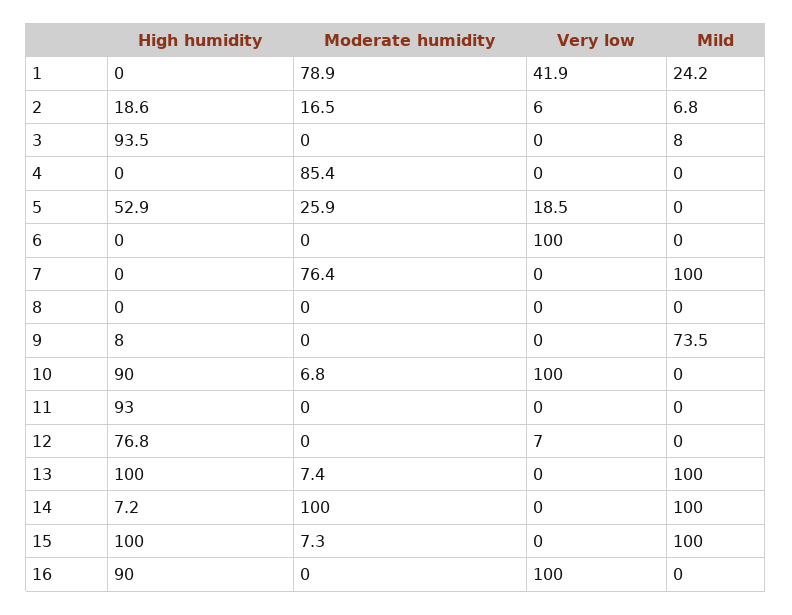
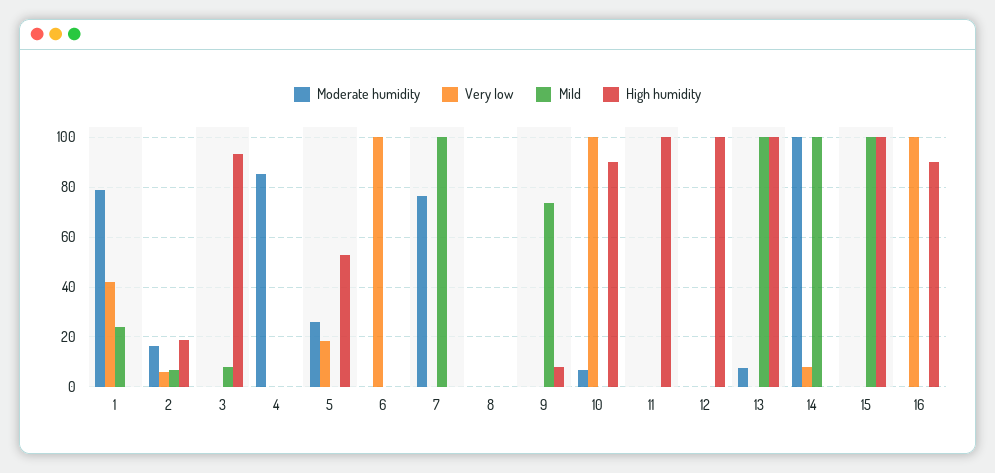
  {
    "High humidity": {
      "1": 0,
      "2": 18.6,
      "3": 93.5,
      "4": 0,
      "5": 52.9,
      "6": 0,
      "7": 0,
      "8": 0,
      "9": 8,
      "10": 90,
-     "11": 93,
+     "11": 100,
-     "12": 76.8,
+     "12": 100,
      "13": 100,
-     "14": 7.2,
+     "14": 0,
      "15": 100,
      "16": 90
    },
    "Moderate humidity": {
      "1": 78.9,
      "2": 16.5,
      "3": 0,
      "4": 85.4,
      "5": 25.9,
      "6": 0,
      "7": 76.4,
      "8": 0,
      "9": 0,
      "10": 6.8,
      "11": 0,
      "12": 0,
      "13": 7.4,
      "14": 100,
-     "15": 7.3,
+     "15": 0,
      "16": 0
    },
    "Very low": {
      "1": 41.9,
      "2": 6,
      "3": 0,
      "4": 0,
      "5": 18.5,
      "6": 100,
      "7": 0,
      "8": 0,
      "9": 0,
      "10": 100,
      "11": 0,
-     "12": 7,
+     "12": 0,
      "13": 0,
-     "14": 0,
+     "14": 7.5,
      "15": 0,
      "16": 100
    },
    "Mild": {
      "1": 24.2,
      "2": 6.8,
      "3": 8,
      "4": 0,
      "5": 0,
      "6": 0,
      "7": 100,
      "8": 0,
      "9": 73.5,
      "10": 0,
      "11": 0,
      "12": 0,
      "13": 100,
      "14": 100,
      "15": 100,
      "16": 0
    }
  }

